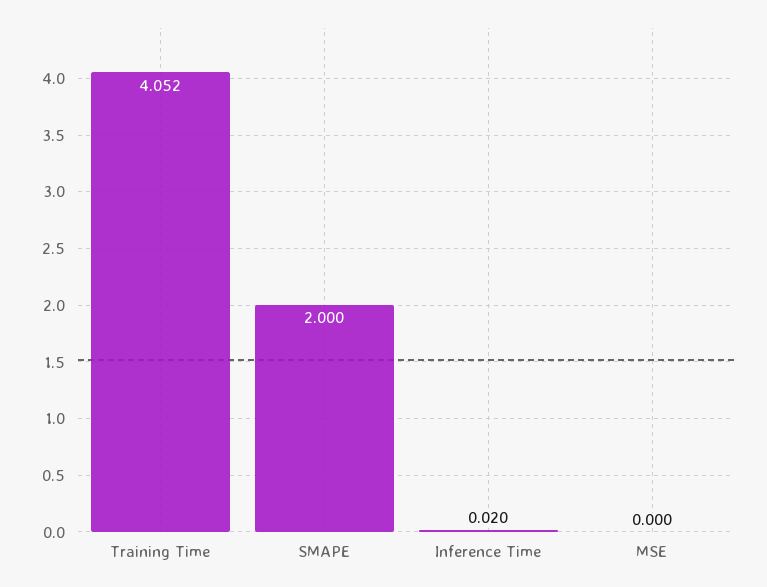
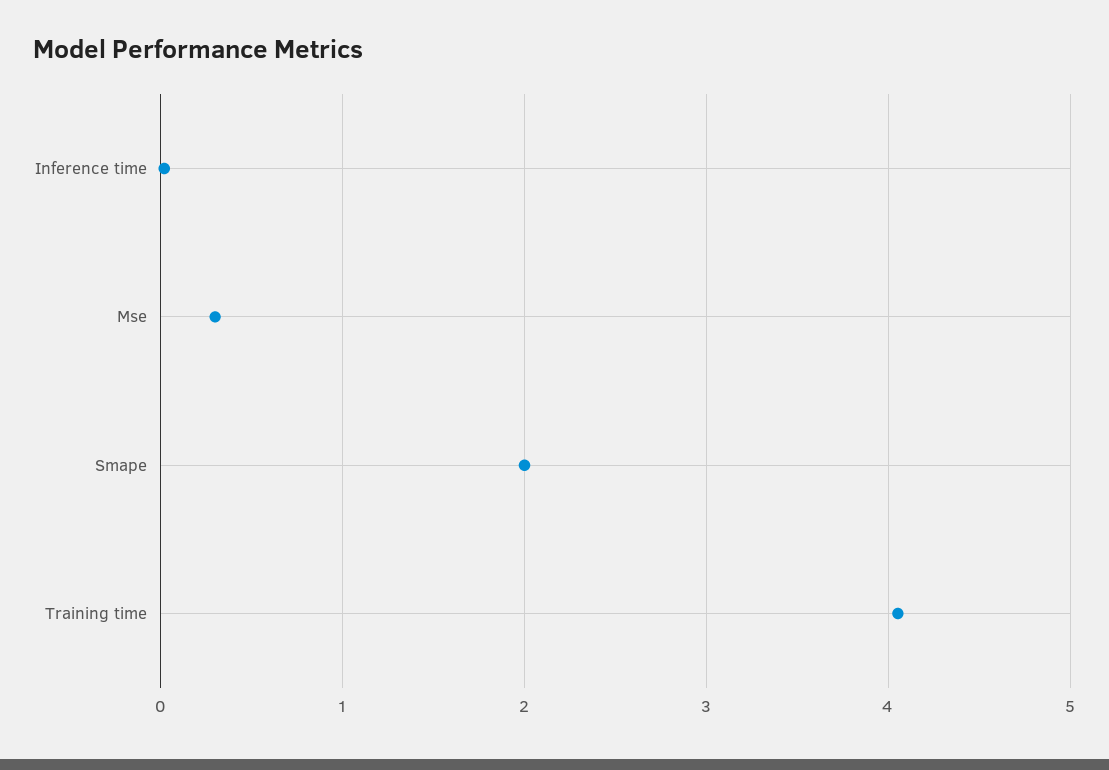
  {
    "Training Time": 4.052,
    "SMAPE": 2,
    "Inference Time": 0.02,
-   "MSE": 0
+   "MSE": 0.3
  }

